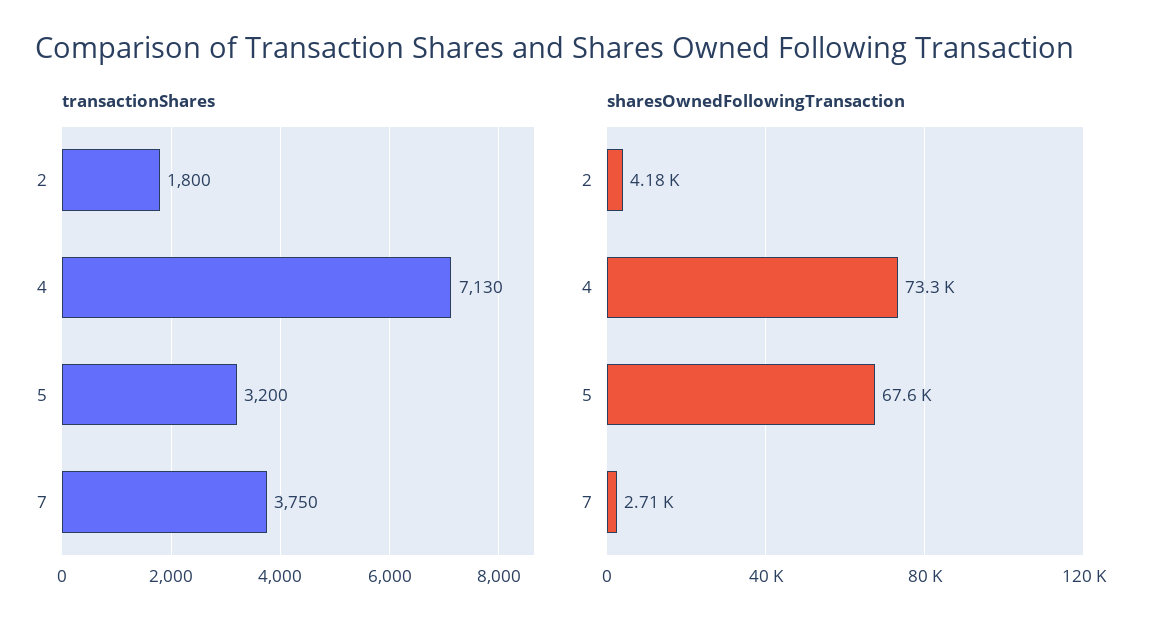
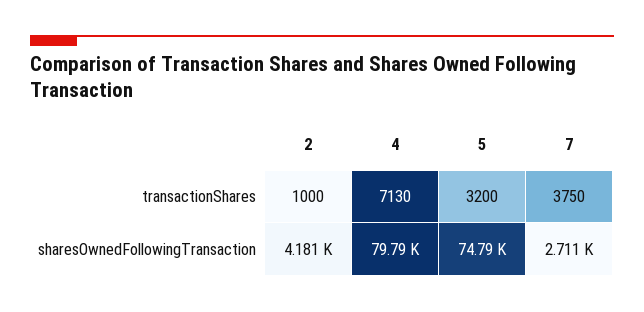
  {
    "transactionShares": {
-     "2": 1800,
+     "2": 1000,
      "4": 7130,
      "5": 3200,
      "7": 3750
    },
    "sharesOwnedFollowingTransaction": {
      "2": 4181,
-     "4": 73300,
+     "4": 79790,
-     "5": 67600,
+     "5": 74790,
      "7": 2711
    }
  }

